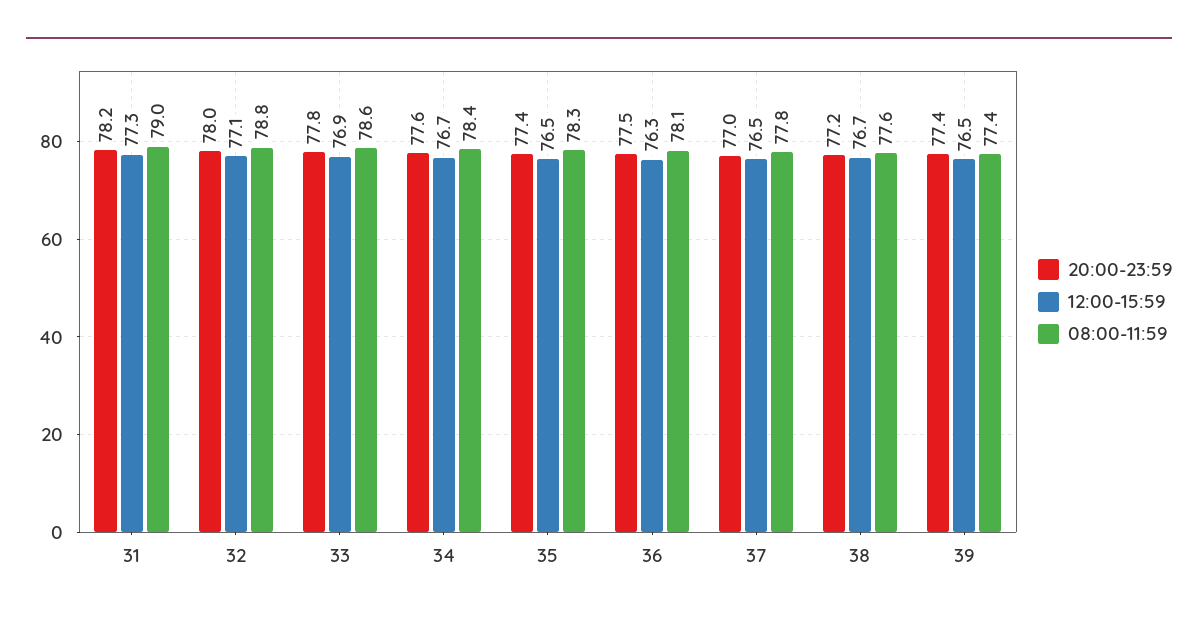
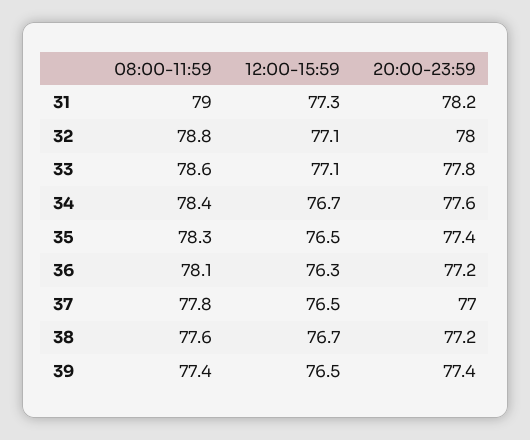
  {
    "20:00-23:59": {
      "31": 78.2,
      "32": 78,
      "33": 77.8,
      "34": 77.6,
      "35": 77.4,
-     "36": 77.5,
+     "36": 77.2,
      "37": 77,
      "38": 77.2,
      "39": 77.4
    },
    "12:00-15:59": {
      "31": 77.3,
      "32": 77.1,
-     "33": 76.9,
+     "33": 77.1,
      "34": 76.7,
      "35": 76.5,
      "36": 76.3,
      "37": 76.5,
      "38": 76.7,
      "39": 76.5
    },
    "08:00-11:59": {
      "31": 79,
      "32": 78.8,
      "33": 78.6,
      "34": 78.4,
      "35": 78.3,
      "36": 78.1,
      "37": 77.8,
      "38": 77.6,
      "39": 77.4
    }
  }

